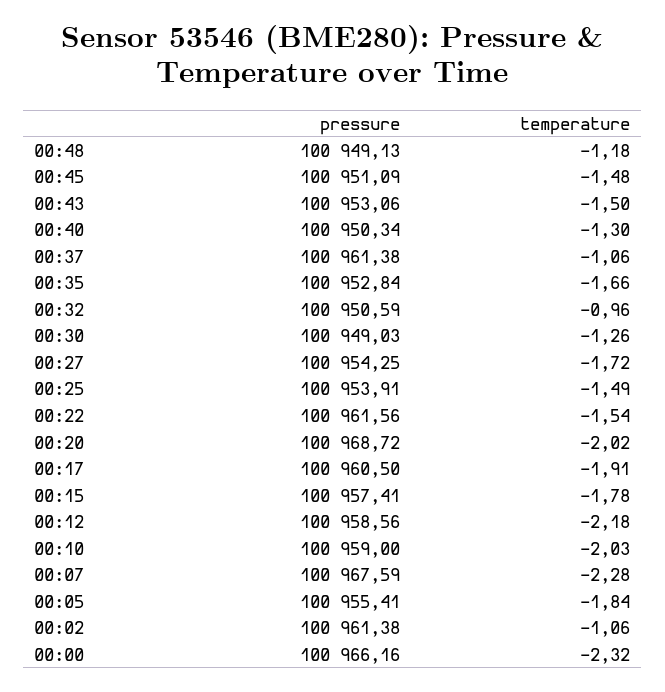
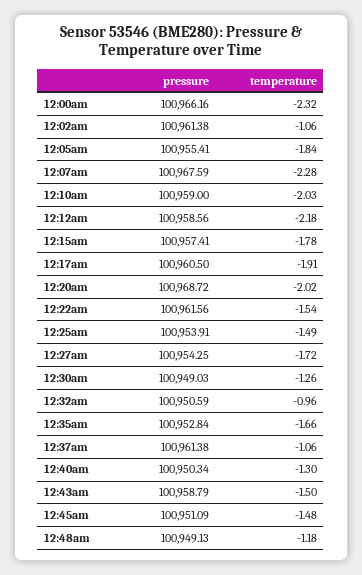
  {
    "pressure": {
      "00:48": 100949.13,
      "00:45": 100951.09,
-     "00:43": 100953.06,
+     "00:43": 100958.79,
      "00:40": 100950.34,
      "00:37": 100961.38,
      "00:35": 100952.84,
      "00:32": 100950.59,
      "00:30": 100949.03,
      "00:27": 100954.25,
      "00:25": 100953.91,
      "00:22": 100961.56,
      "00:20": 100968.72,
      "00:17": 100960.5,
      "00:15": 100957.41,
      "00:12": 100958.56,
      "00:10": 100959,
      "00:07": 100967.59,
      "00:05": 100955.41,
      "00:02": 100961.38,
      "00:00": 100966.16
    },
    "temperature": {
      "00:48": -1.18,
      "00:45": -1.48,
      "00:43": -1.5,
      "00:40": -1.3,
      "00:37": -1.06,
      "00:35": -1.66,
      "00:32": -0.96,
      "00:30": -1.26,
      "00:27": -1.72,
      "00:25": -1.49,
      "00:22": -1.54,
      "00:20": -2.02,
      "00:17": -1.91,
      "00:15": -1.78,
      "00:12": -2.18,
      "00:10": -2.03,
      "00:07": -2.28,
      "00:05": -1.84,
      "00:02": -1.06,
      "00:00": -2.32
    }
  }

